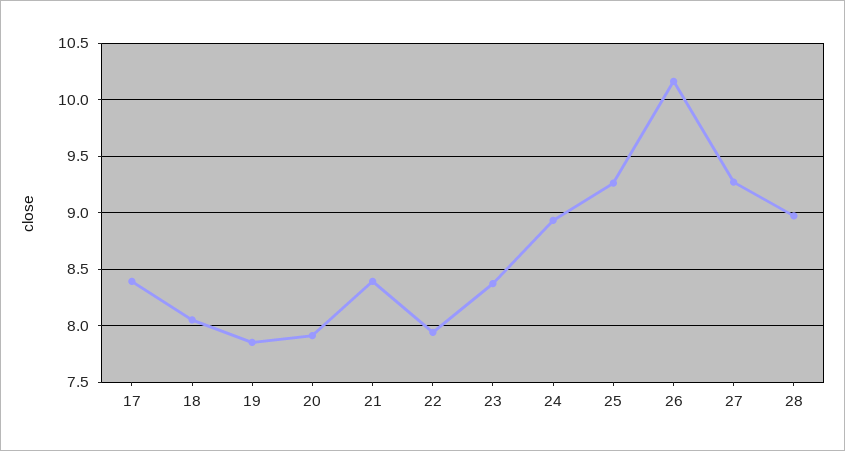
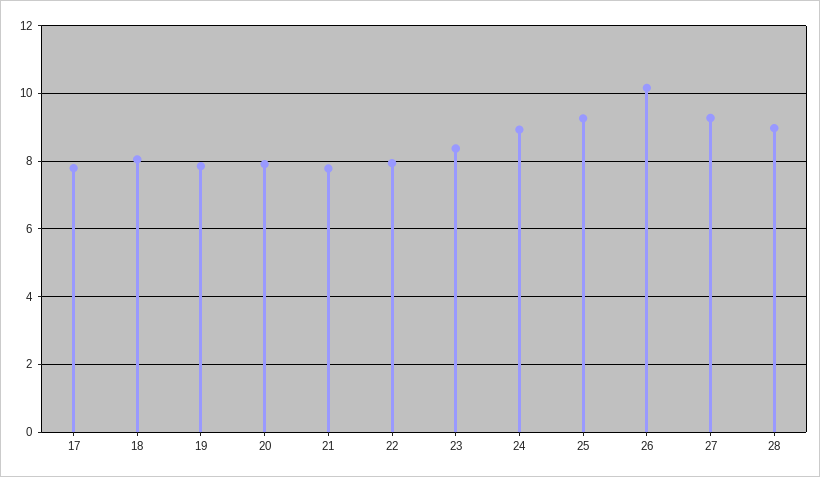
  {
-   "17": 8.4,
+   "17": 7.8,
    "18": 8.1,
    "19": 7.9,
    "20": 7.9,
-   "21": 8.4,
+   "21": 7.8,
    "22": 7.9,
    "23": 8.4,
    "24": 8.9,
    "25": 9.3,
    "26": 10.2,
    "27": 9.3,
    "28": 9
  }

